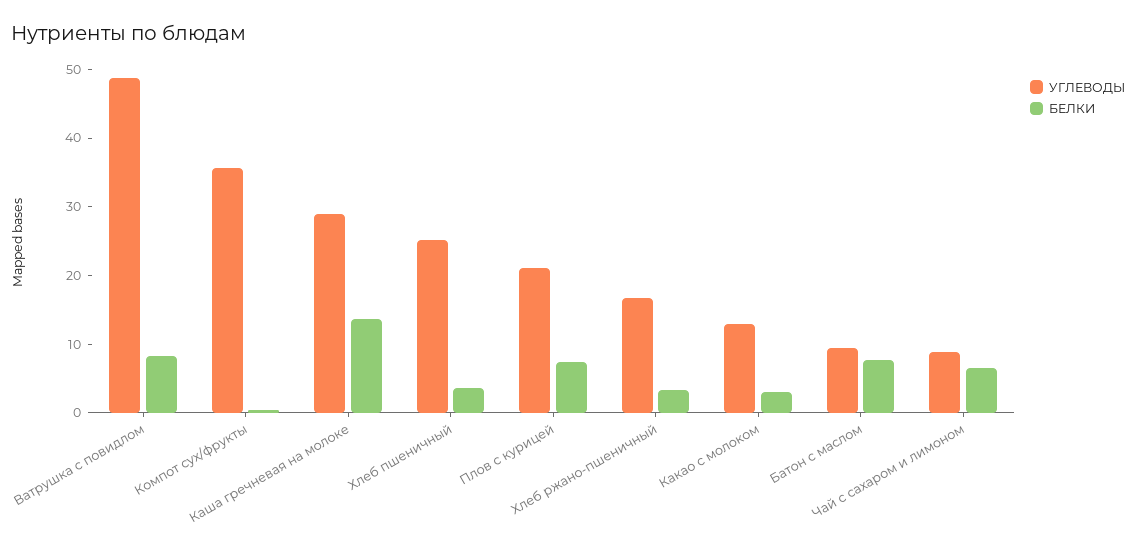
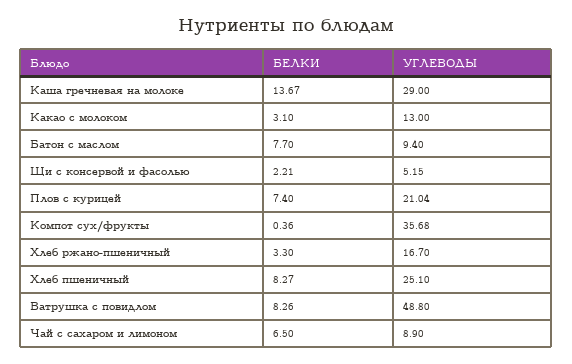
  {
    "УГЛЕВОДЫ": {
      "Ватрушка с повидлом": 48.8,
      "Компот сух/фрукты": 35.68,
      "Каша гречневая на молоке": 29,
      "Хлеб пшеничный": 25.1,
      "Плов с курицей": 21.04,
      "Хлеб ржано-пшеничный": 16.7,
      "Какао с молоком": 13,
      "Батон с маслом": 9.4,
-     "Чай с сахаром и лимоном": 8.9
+     "Чай с сахаром и лимоном": 8.9,
+     "Щи с консервой и фасолью": 5.15
    },
    "БЕЛКИ": {
      "Ватрушка с повидлом": 8.26,
      "Компот сух/фрукты": 0.36,
      "Каша гречневая на молоке": 13.67,
-     "Хлеб пшеничный": 4,
+     "Хлеб пшеничный": 8.27,
      "Плов с курицей": 7.4,
      "Хлеб ржано-пшеничный": 3.3,
      "Какао с молоком": 3.1,
      "Батон с маслом": 7.7,
-     "Чай с сахаром и лимоном": 6.5
+     "Чай с сахаром и лимоном": 6.5,
+     "Щи с консервой и фасолью": 2.21
    }
  }

